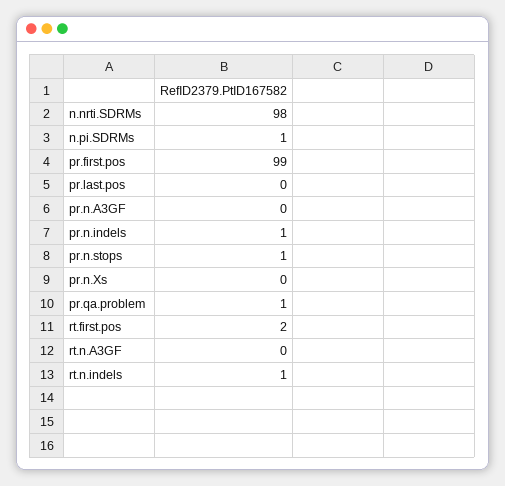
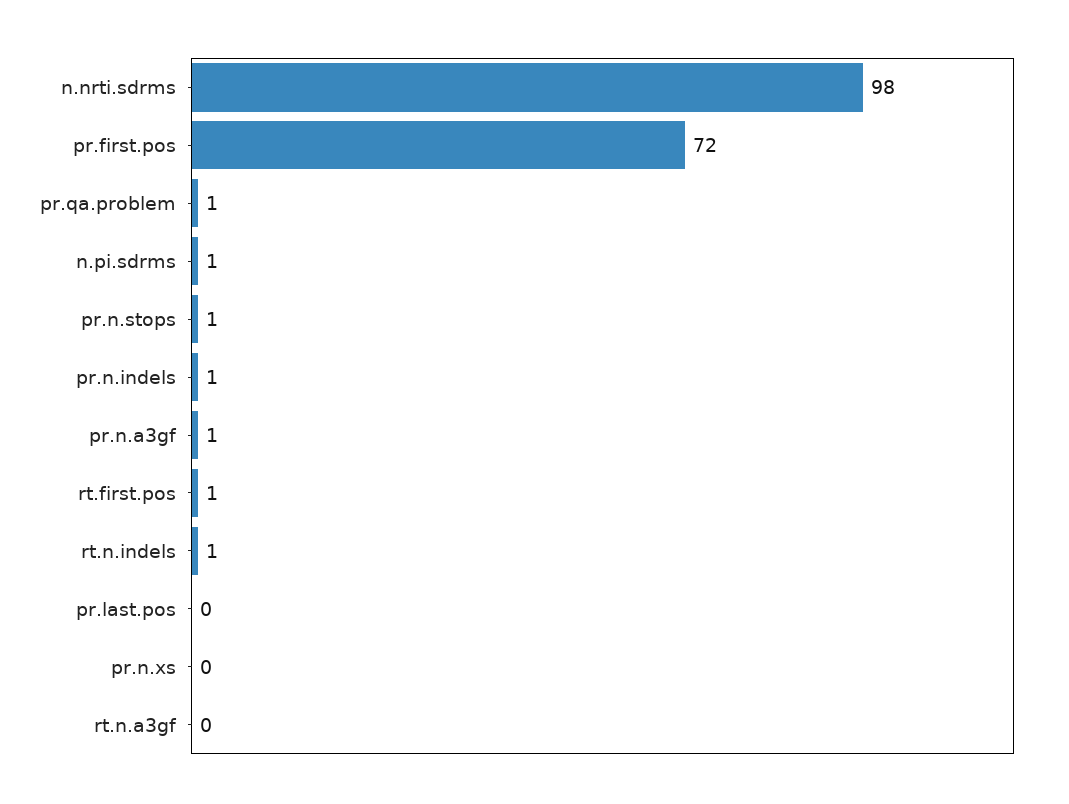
  {
    "n.nrti.SDRMs": 98,
    "n.pi.SDRMs": 1,
-   "pr.first.pos": 99,
+   "pr.first.pos": 72,
    "pr.last.pos": 0,
-   "pr.n.A3GF": 0,
+   "pr.n.A3GF": 1,
    "pr.n.indels": 1,
    "pr.n.stops": 1,
    "pr.n.Xs": 0,
    "pr.qa.problem": 1,
-   "rt.first.pos": 2,
+   "rt.first.pos": 1,
    "rt.n.A3GF": 0,
    "rt.n.indels": 1
  }

